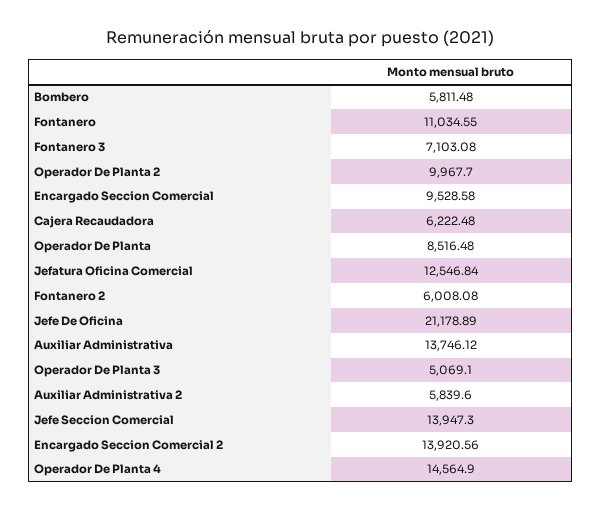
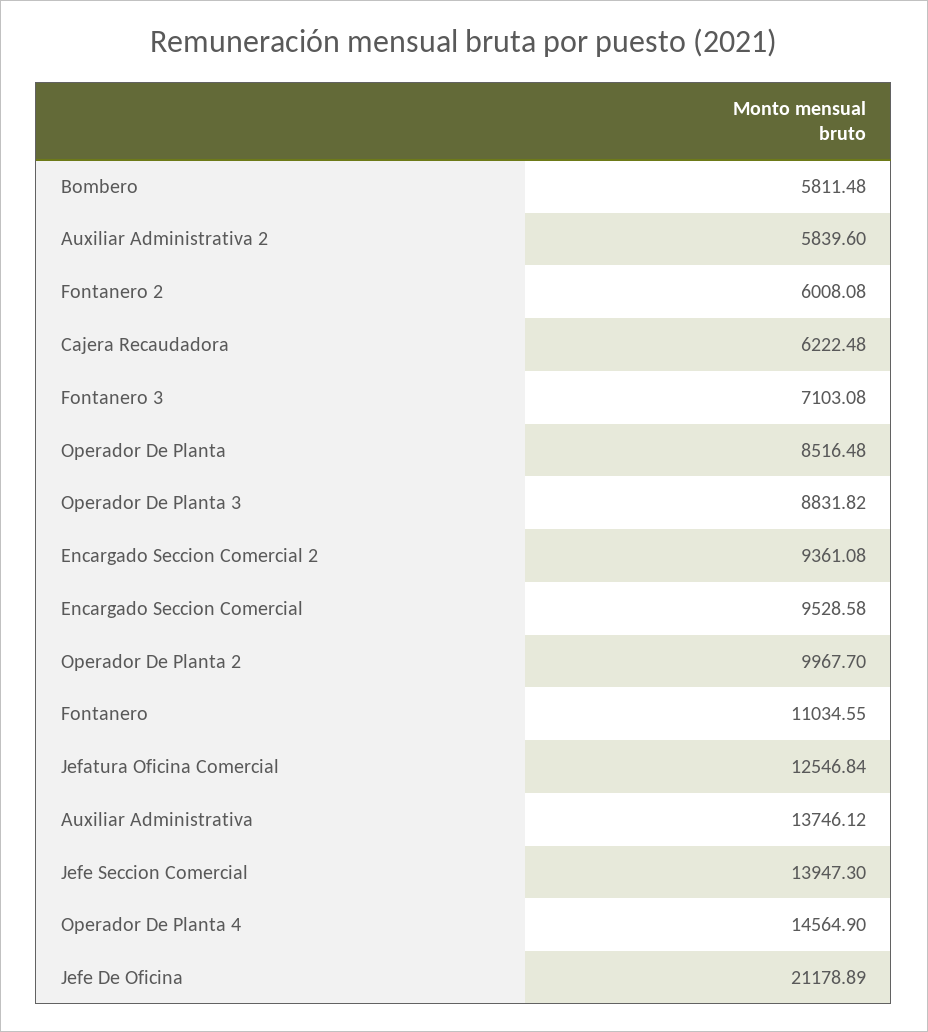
  {
    "Bombero": 5811.48,
    "Fontanero": 11034.55,
    "Fontanero 3": 7103.08,
    "Operador De Planta 2": 9967.7,
    "Encargado Seccion Comercial": 9528.58,
    "Cajera Recaudadora": 6222.48,
    "Operador De Planta": 8516.48,
    "Jefatura Oficina Comercial": 12546.84,
    "Fontanero 2": 6008.08,
    "Jefe De Oficina": 21178.89,
    "Auxiliar Administrativa": 13746.12,
-   "Operador De Planta 3": 5069.1,
+   "Operador De Planta 3": 8831.82,
    "Auxiliar Administrativa 2": 5839.6,
    "Jefe Seccion Comercial": 13947.3,
-   "Encargado Seccion Comercial 2": 13920.56,
+   "Encargado Seccion Comercial 2": 9361.08,
    "Operador De Planta 4": 14564.9
  }

